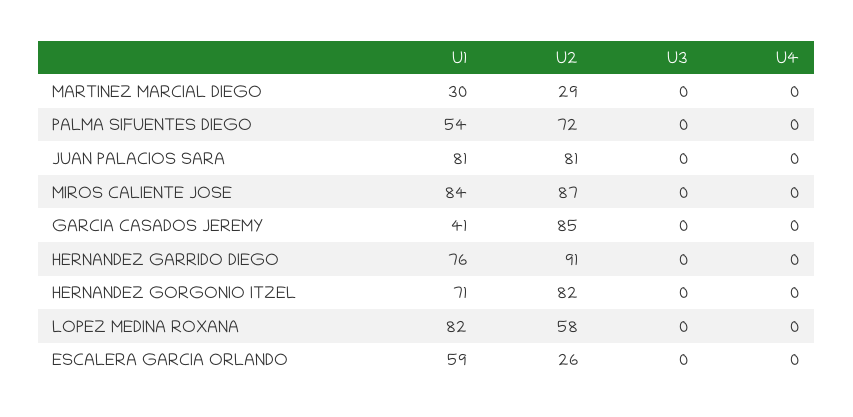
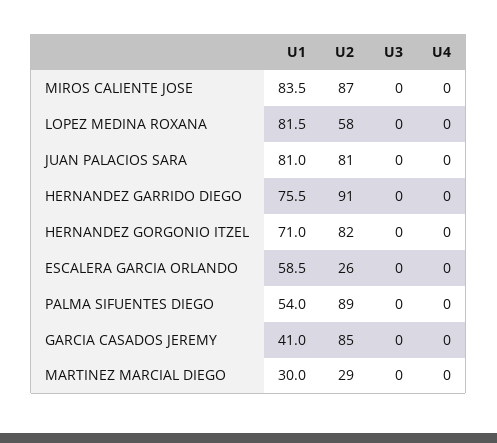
  {
    "U1": {
      "MARTINEZ MARCIAL DIEGO": 30,
      "PALMA SIFUENTES DIEGO": 54,
      "JUAN PALACIOS SARA": 81,
      "MIROS CALIENTE JOSE": 83.5,
      "GARCIA CASADOS JEREMY": 41,
      "HERNANDEZ GARRIDO DIEGO": 75.5,
      "HERNANDEZ GORGONIO ITZEL": 71,
      "LOPEZ MEDINA ROXANA": 81.5,
      "ESCALERA GARCIA ORLANDO": 58.5
    },
    "U2": {
      "MARTINEZ MARCIAL DIEGO": 29,
-     "PALMA SIFUENTES DIEGO": 72,
+     "PALMA SIFUENTES DIEGO": 89,
      "JUAN PALACIOS SARA": 81,
      "MIROS CALIENTE JOSE": 87,
      "GARCIA CASADOS JEREMY": 85,
      "HERNANDEZ GARRIDO DIEGO": 91,
      "HERNANDEZ GORGONIO ITZEL": 82,
      "LOPEZ MEDINA ROXANA": 58,
      "ESCALERA GARCIA ORLANDO": 26
    },
    "U3": {
      "MARTINEZ MARCIAL DIEGO": 0,
      "PALMA SIFUENTES DIEGO": 0,
      "JUAN PALACIOS SARA": 0,
      "MIROS CALIENTE JOSE": 0,
      "GARCIA CASADOS JEREMY": 0,
      "HERNANDEZ GARRIDO DIEGO": 0,
      "HERNANDEZ GORGONIO ITZEL": 0,
      "LOPEZ MEDINA ROXANA": 0,
      "ESCALERA GARCIA ORLANDO": 0
    },
    "U4": {
      "MARTINEZ MARCIAL DIEGO": 0,
      "PALMA SIFUENTES DIEGO": 0,
      "JUAN PALACIOS SARA": 0,
      "MIROS CALIENTE JOSE": 0,
      "GARCIA CASADOS JEREMY": 0,
      "HERNANDEZ GARRIDO DIEGO": 0,
      "HERNANDEZ GORGONIO ITZEL": 0,
      "LOPEZ MEDINA ROXANA": 0,
      "ESCALERA GARCIA ORLANDO": 0
    }
  }

